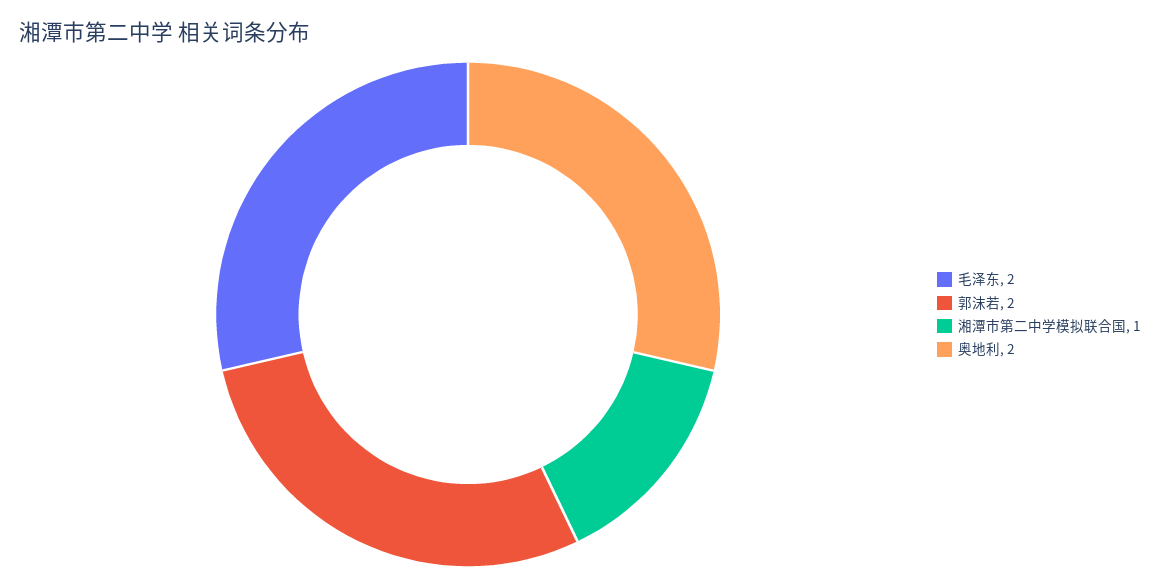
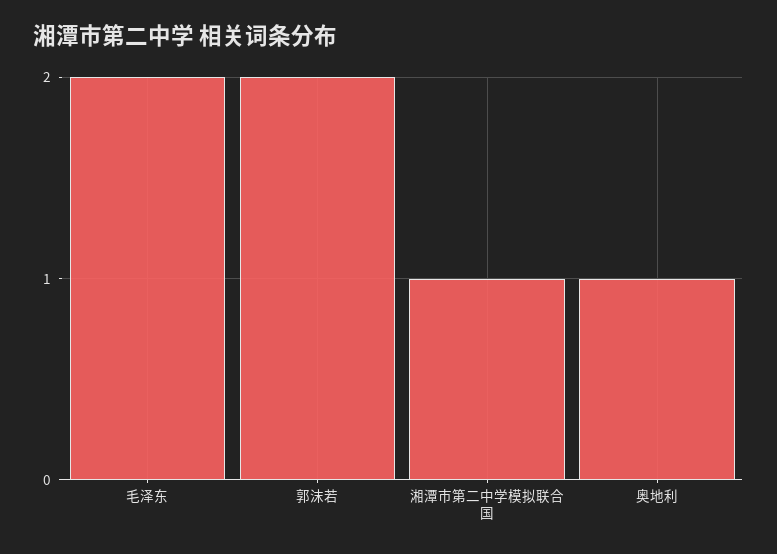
  {
    "毛泽东": 2,
    "郭沫若": 2,
    "湘潭市第二中学模拟联合国": 1,
-   "奥地利": 2
+   "奥地利": 1
  }

